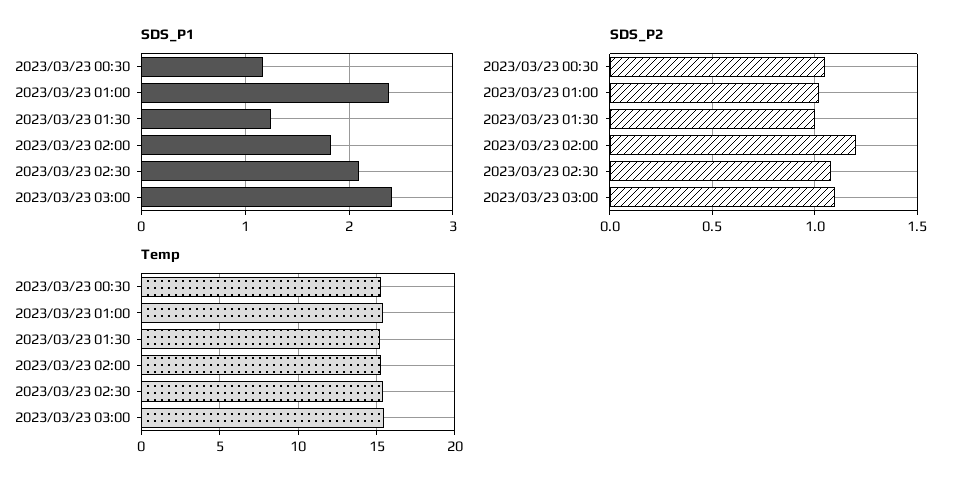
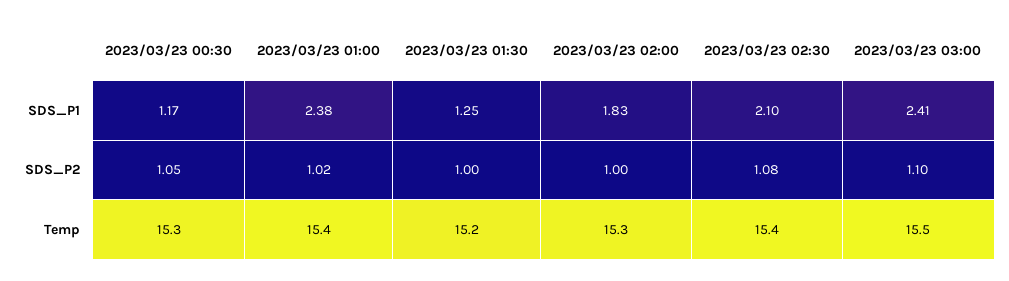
  {
    "SDS_P1": {
      "2023/03/23 00:30": 1.17,
      "2023/03/23 01:00": 2.38,
      "2023/03/23 01:30": 1.25,
      "2023/03/23 02:00": 1.83,
      "2023/03/23 02:30": 2.1,
      "2023/03/23 03:00": 2.41
    },
    "SDS_P2": {
      "2023/03/23 00:30": 1.05,
      "2023/03/23 01:00": 1.02,
      "2023/03/23 01:30": 1,
-     "2023/03/23 02:00": 1.2,
+     "2023/03/23 02:00": 1,
      "2023/03/23 02:30": 1.08,
      "2023/03/23 03:00": 1.1
    },
    "Temp": {
      "2023/03/23 00:30": 15.3,
      "2023/03/23 01:00": 15.4,
      "2023/03/23 01:30": 15.2,
      "2023/03/23 02:00": 15.3,
      "2023/03/23 02:30": 15.4,
      "2023/03/23 03:00": 15.5
    }
  }

